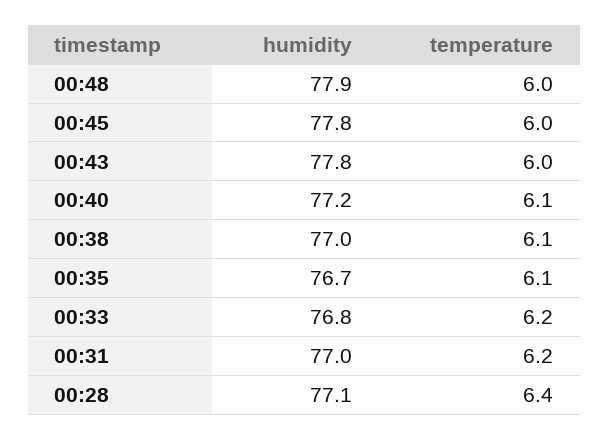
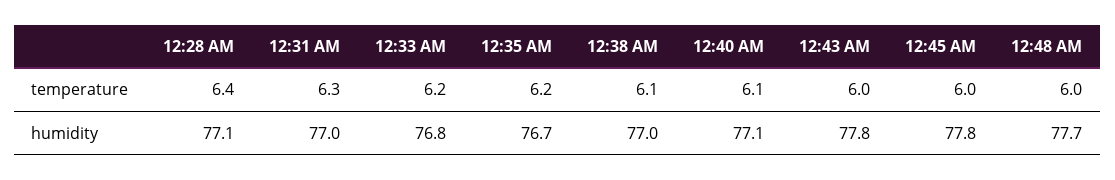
  {
    "humidity": {
-     "00:48": 77.9,
+     "00:48": 77.7,
      "00:45": 77.8,
      "00:43": 77.8,
-     "00:40": 77.2,
+     "00:40": 77.1,
      "00:38": 77,
      "00:35": 76.7,
      "00:33": 76.8,
      "00:31": 77,
      "00:28": 77.1
    },
    "temperature": {
      "00:48": 6,
      "00:45": 6,
      "00:43": 6,
      "00:40": 6.1,
      "00:38": 6.1,
-     "00:35": 6.1,
+     "00:35": 6.2,
      "00:33": 6.2,
-     "00:31": 6.2,
+     "00:31": 6.3,
      "00:28": 6.4
    }
  }

